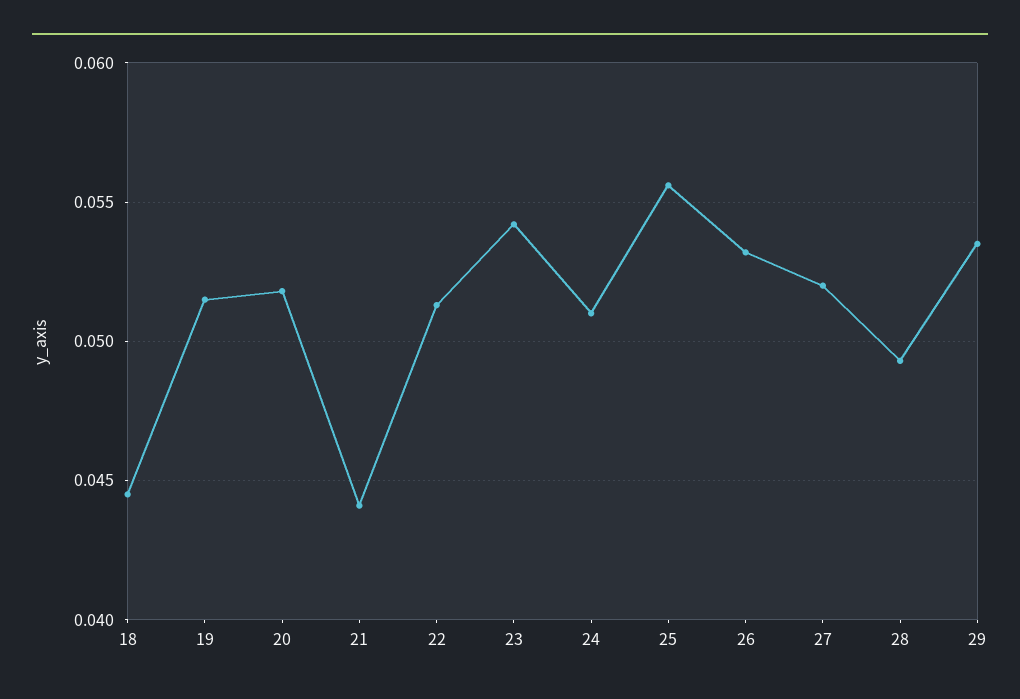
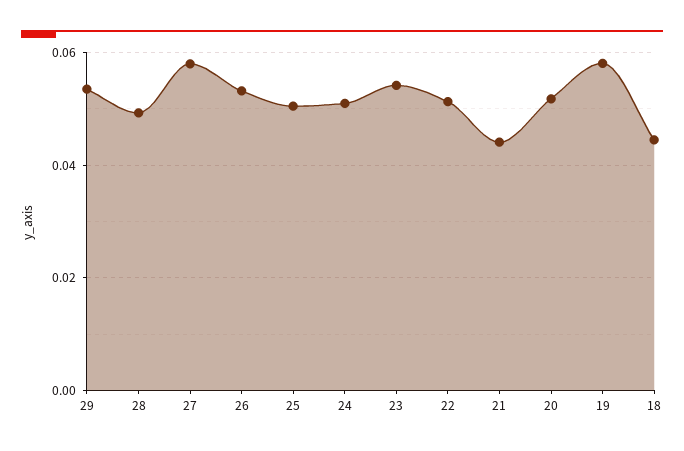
  {
    "18": 0.0445,
-   "19": 0.0515,
+   "19": 0.058,
    "20": 0.052,
    "21": 0.044,
    "22": 0.0515,
    "23": 0.054,
    "24": 0.051,
-   "25": 0.0555,
+   "25": 0.05,
    "26": 0.053,
-   "27": 0.052,
+   "27": 0.058,
    "28": 0.0495,
    "29": 0.0535
  }

